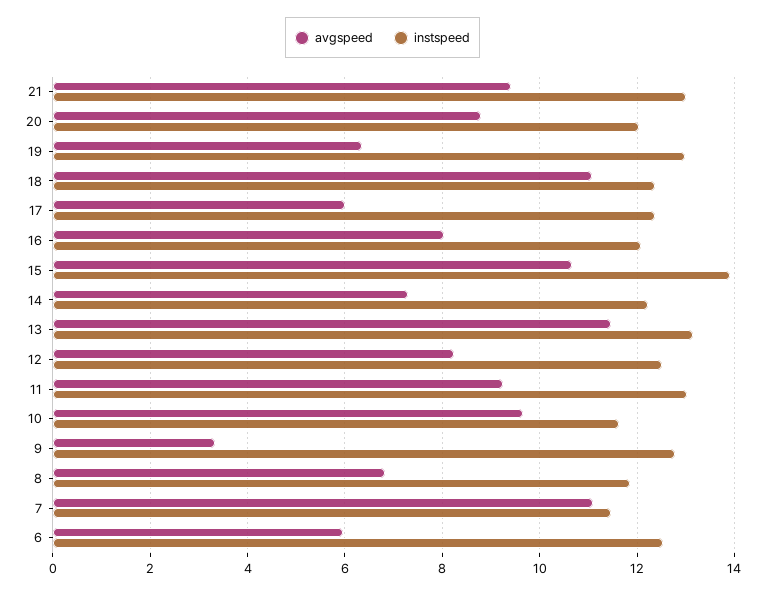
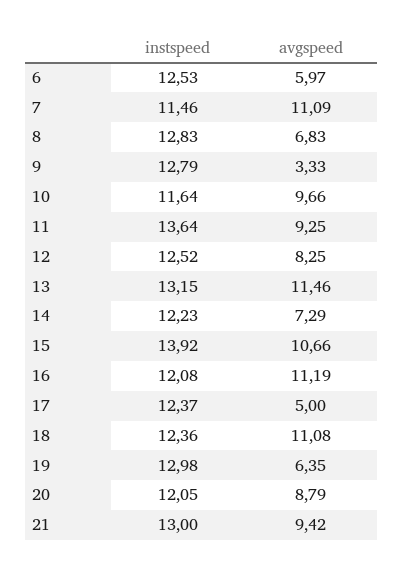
  {
    "avgspeed": {
      "21": 9.42,
      "20": 8.79,
      "19": 6.35,
      "18": 11.08,
-     "17": 6,
+     "17": 5,
-     "16": 8,
+     "16": 11.19,
      "15": 10.66,
      "14": 7.29,
      "13": 11.46,
      "12": 8.25,
      "11": 9.25,
      "10": 9.66,
      "9": 3.33,
      "8": 6.83,
      "7": 11.09,
      "6": 5.97
    },
    "instspeed": {
      "21": 13,
      "20": 12.05,
      "19": 12.98,
      "18": 12.36,
      "17": 12.37,
      "16": 12.08,
      "15": 13.92,
      "14": 12.23,
      "13": 13.15,
      "12": 12.52,
-     "11": 13,
+     "11": 13.64,
      "10": 11.64,
      "9": 12.79,
-     "8": 11.8,
+     "8": 12.83,
      "7": 11.46,
      "6": 12.53
    }
  }

